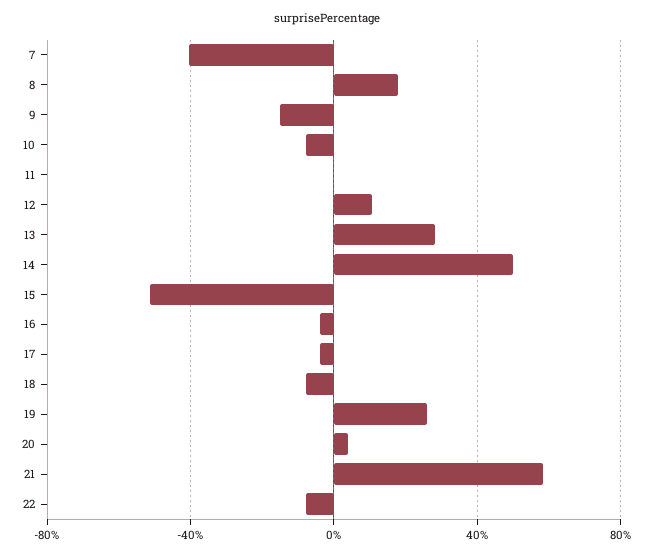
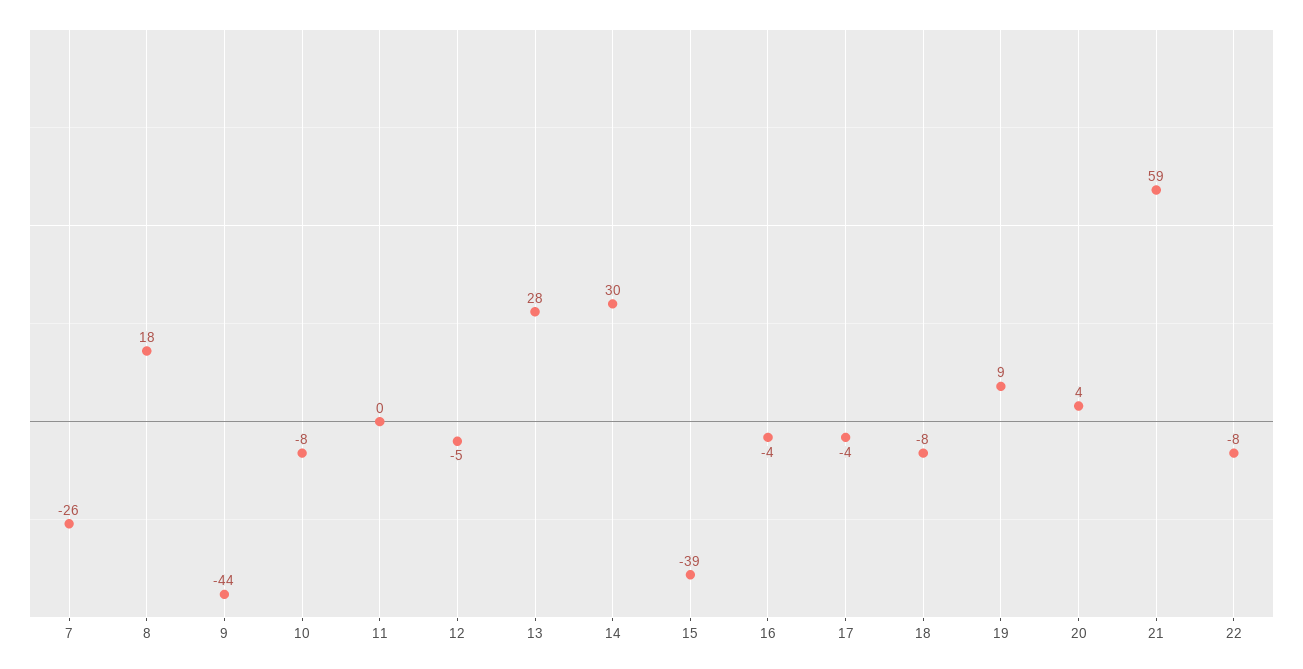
  {
-   "7": -40,
+   "7": -26,
    "8": 18,
-   "9": -15,
+   "9": -44,
    "10": -8,
    "11": 0,
-   "12": 10,
+   "12": -5,
    "13": 28,
-   "14": 50,
+   "14": 30,
-   "15": -50,
+   "15": -39,
    "16": -4,
    "17": -4,
    "18": -8,
-   "19": 25,
+   "19": 9,
    "20": 4,
    "21": 59,
    "22": -8
  }

